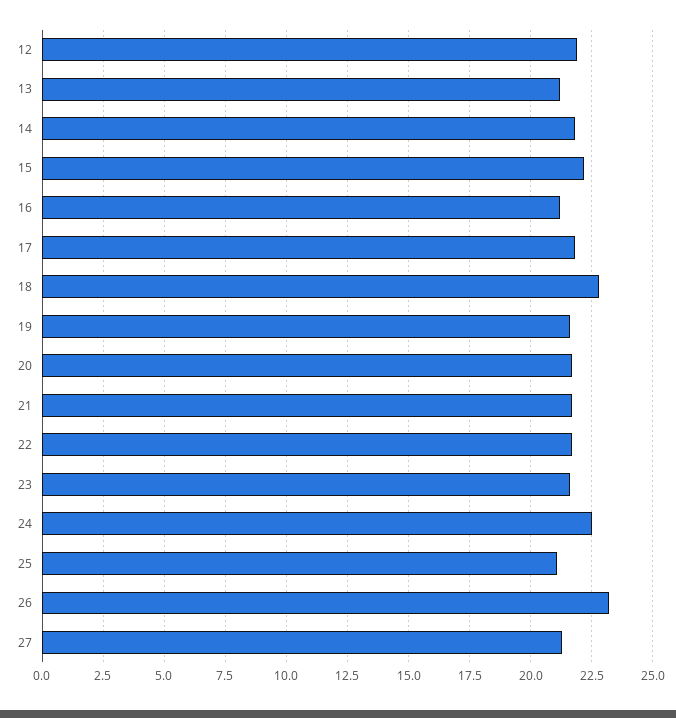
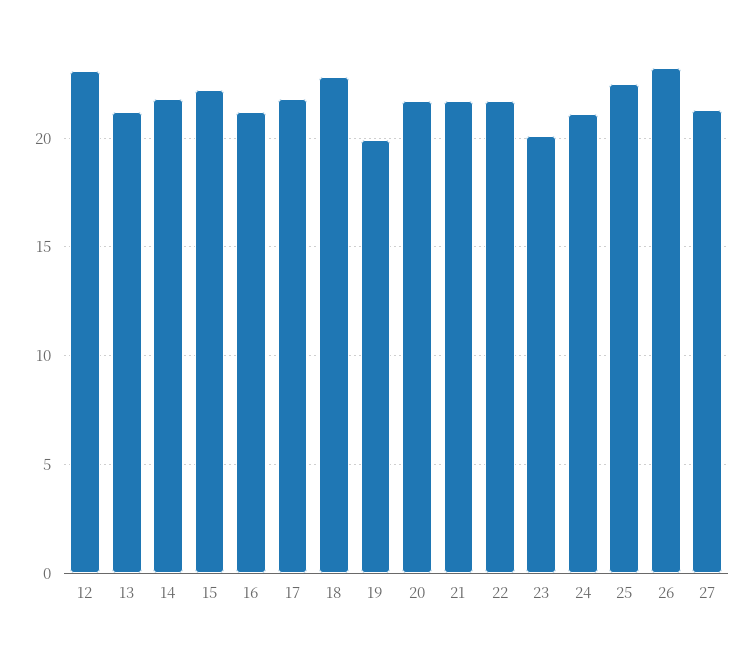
  {
-   "12": 22,
+   "12": 23,
    "13": 21,
    "14": 22,
    "15": 22,
    "16": 21,
    "17": 22,
    "18": 23,
-   "19": 21.5,
+   "19": 20,
    "20": 21.5,
    "21": 21.5,
    "22": 21.5,
-   "23": 21.5,
+   "23": 20,
-   "24": 22.5,
+   "24": 21,
-   "25": 21,
+   "25": 22.5,
    "26": 23,
    "27": 21.5
  }

